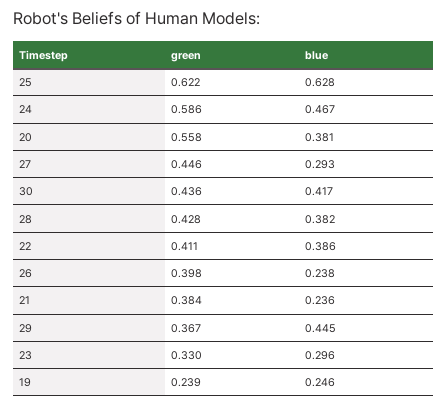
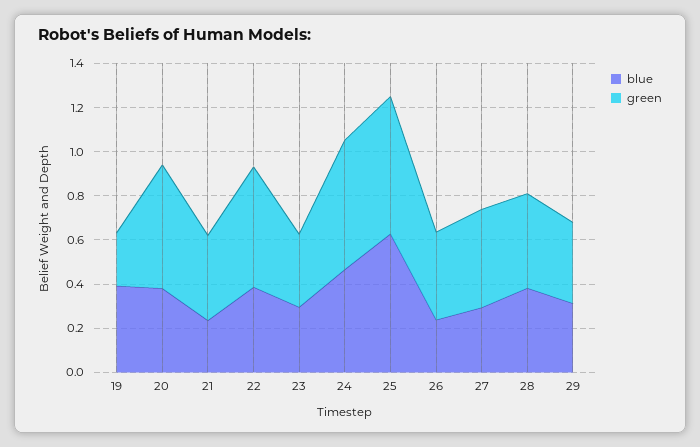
  {
    "green": {
      "25": 0.622,
      "24": 0.586,
      "20": 0.558,
      "27": 0.446,
-     "30": 0.436,
      "28": 0.428,
-     "22": 0.411,
+     "22": 0.55,
      "26": 0.398,
      "21": 0.384,
      "29": 0.367,
      "23": 0.33,
      "19": 0.239
    },
    "blue": {
      "25": 0.628,
      "24": 0.467,
      "20": 0.381,
      "27": 0.293,
-     "30": 0.417,
      "28": 0.382,
      "22": 0.386,
      "26": 0.238,
      "21": 0.236,
-     "29": 0.445,
+     "29": 0.3,
      "23": 0.296,
-     "19": 0.246
+     "19": 0.4
    }
  }

